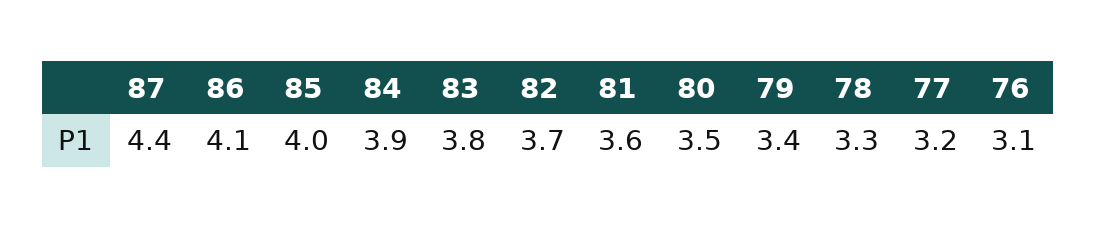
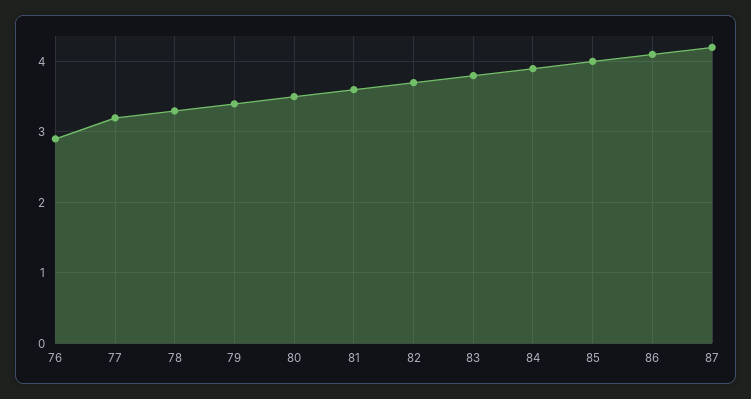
  {
-   "87": 4.4,
+   "87": 4.2,
    "86": 4.1,
    "85": 4,
    "84": 3.9,
    "83": 3.8,
    "82": 3.7,
    "81": 3.6,
    "80": 3.5,
    "79": 3.4,
    "78": 3.3,
    "77": 3.2,
-   "76": 3.1
+   "76": 2.9
  }

